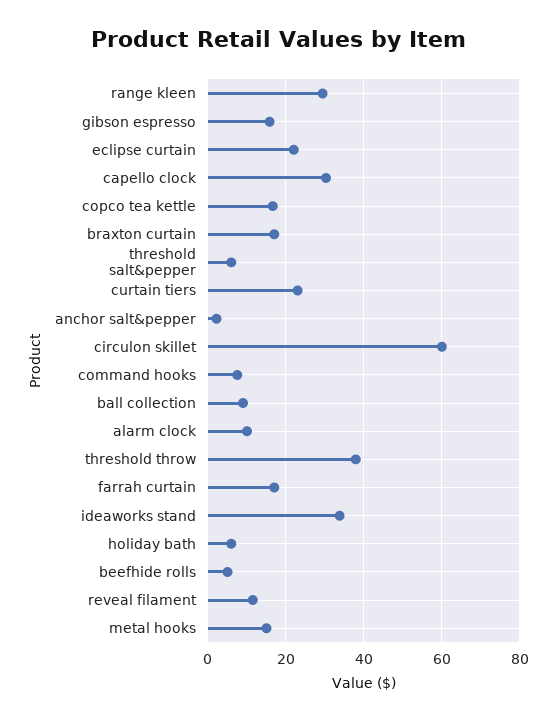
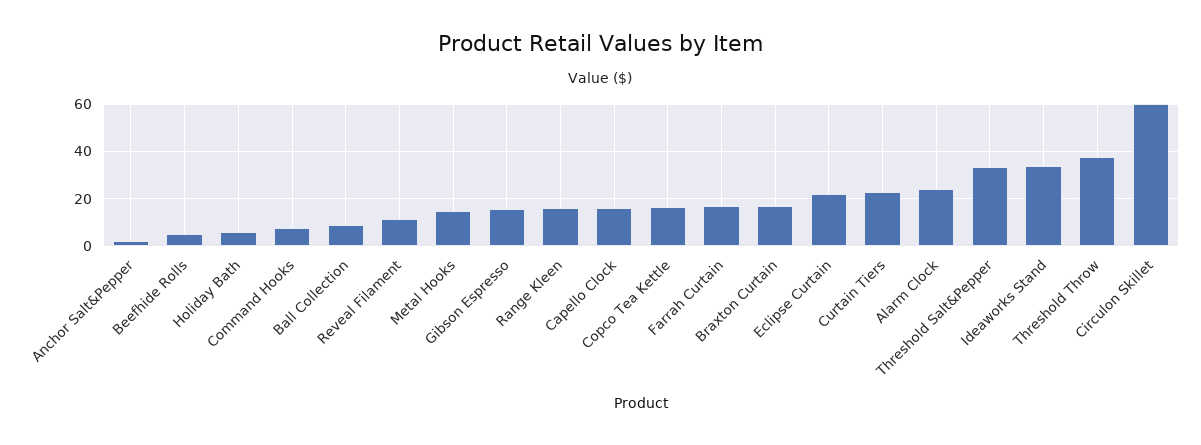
  {
-   "range kleen": 30,
+   "range kleen": 15,
    "gibson espresso": 16,
    "eclipse curtain": 22,
-   "capello clock": 30,
+   "capello clock": 15,
    "copco tea kettle": 16,
    "braxton curtain": 16,
-   "threshold salt&pepper": 6,
+   "threshold salt&pepper": 35,
    "curtain tiers": 22,
    "anchor salt&pepper": 2,
    "circulon skillet": 60,
    "command hooks": 8,
    "ball collection": 8,
-   "alarm clock": 10,
+   "alarm clock": 25,
    "threshold throw": 38,
    "farrah curtain": 16,
    "ideaworks stand": 34,
    "holiday bath": 6,
    "beefhide rolls": 4,
    "reveal filament": 12,
    "metal hooks": 16
  }

